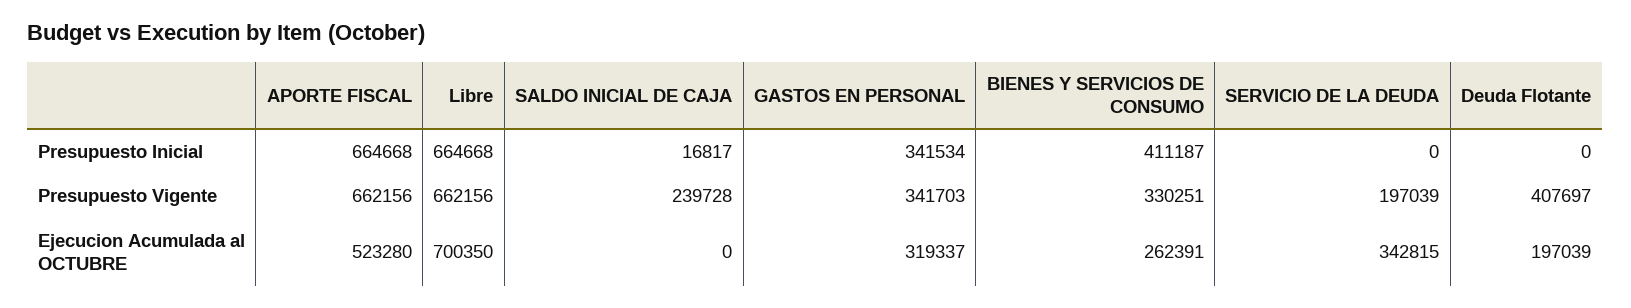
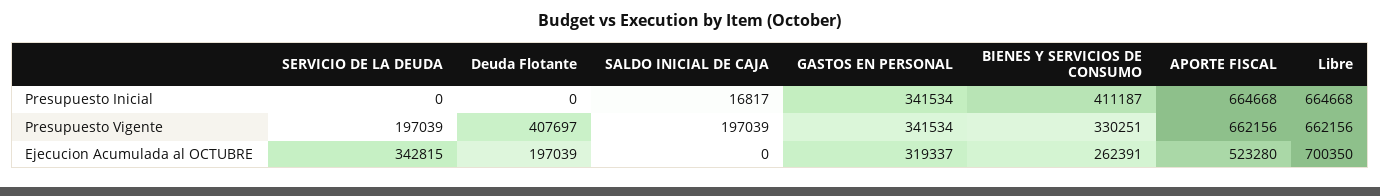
  {
    "APORTE FISCAL": {
      "Presupuesto Inicial": 664668,
      "Presupuesto Vigente": 662156,
      "Ejecucion Acumulada al OCTUBRE": 523280
    },
    "Libre": {
      "Presupuesto Inicial": 664668,
      "Presupuesto Vigente": 662156,
      "Ejecucion Acumulada al OCTUBRE": 700350
    },
    "SALDO INICIAL DE CAJA": {
      "Presupuesto Inicial": 16817,
-     "Presupuesto Vigente": 239728,
+     "Presupuesto Vigente": 197039,
      "Ejecucion Acumulada al OCTUBRE": 0
    },
    "GASTOS EN PERSONAL": {
      "Presupuesto Inicial": 341534,
-     "Presupuesto Vigente": 341703,
+     "Presupuesto Vigente": 341534,
      "Ejecucion Acumulada al OCTUBRE": 319337
    },
    "BIENES Y SERVICIOS DE CONSUMO": {
      "Presupuesto Inicial": 411187,
      "Presupuesto Vigente": 330251,
      "Ejecucion Acumulada al OCTUBRE": 262391
    },
    "SERVICIO DE LA DEUDA": {
      "Presupuesto Inicial": 0,
      "Presupuesto Vigente": 197039,
      "Ejecucion Acumulada al OCTUBRE": 342815
    },
    "Deuda Flotante": {
      "Presupuesto Inicial": 0,
      "Presupuesto Vigente": 407697,
      "Ejecucion Acumulada al OCTUBRE": 197039
    }
  }

